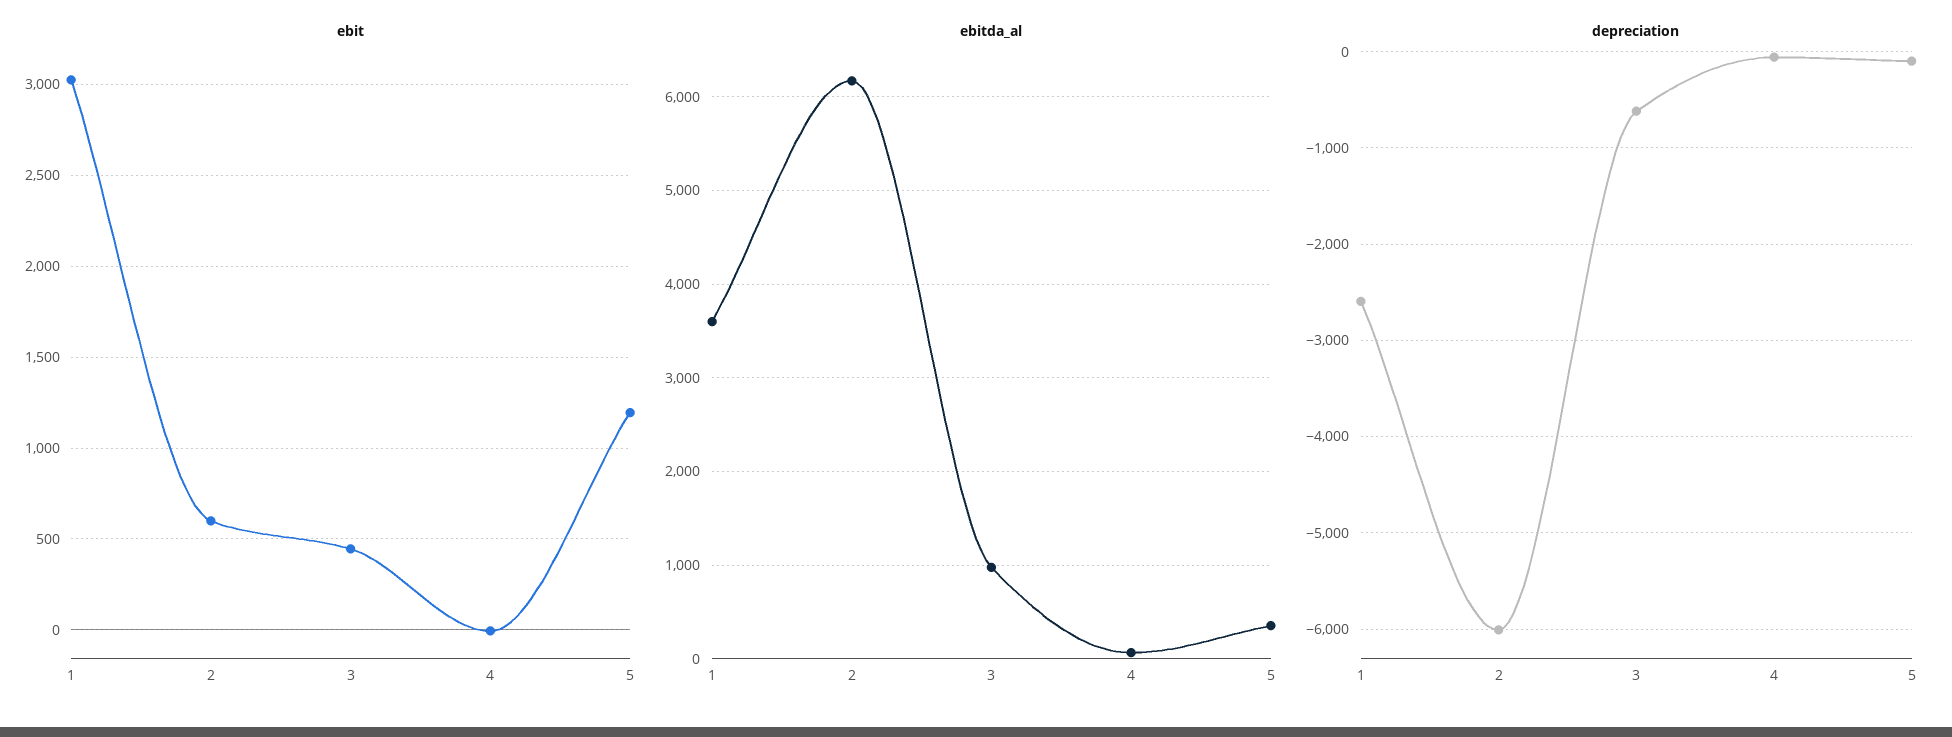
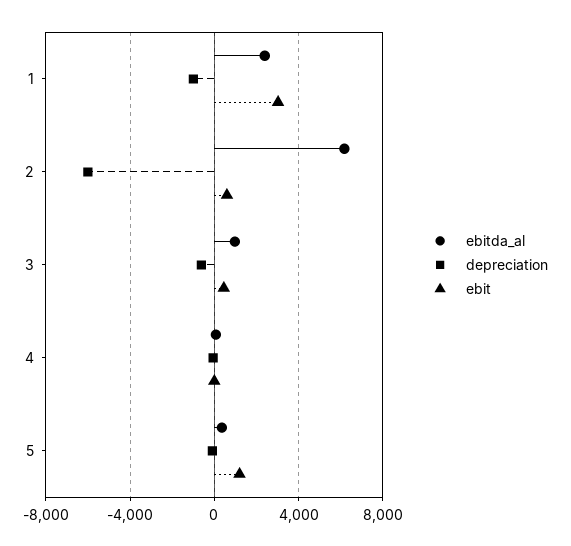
  {
    "ebit": {
      "1": 3000,
      "2": 600,
      "3": 450,
      "4": 0,
      "5": 1200
    },
    "ebitda_al": {
-     "1": 3600,
+     "1": 2500,
      "2": 6200,
      "3": 1000,
      "4": 100,
      "5": 400
    },
    "depreciation": {
-     "1": -2600,
+     "1": -1000,
      "2": -6000,
      "3": -600,
      "4": -100,
      "5": -100
    }
  }

